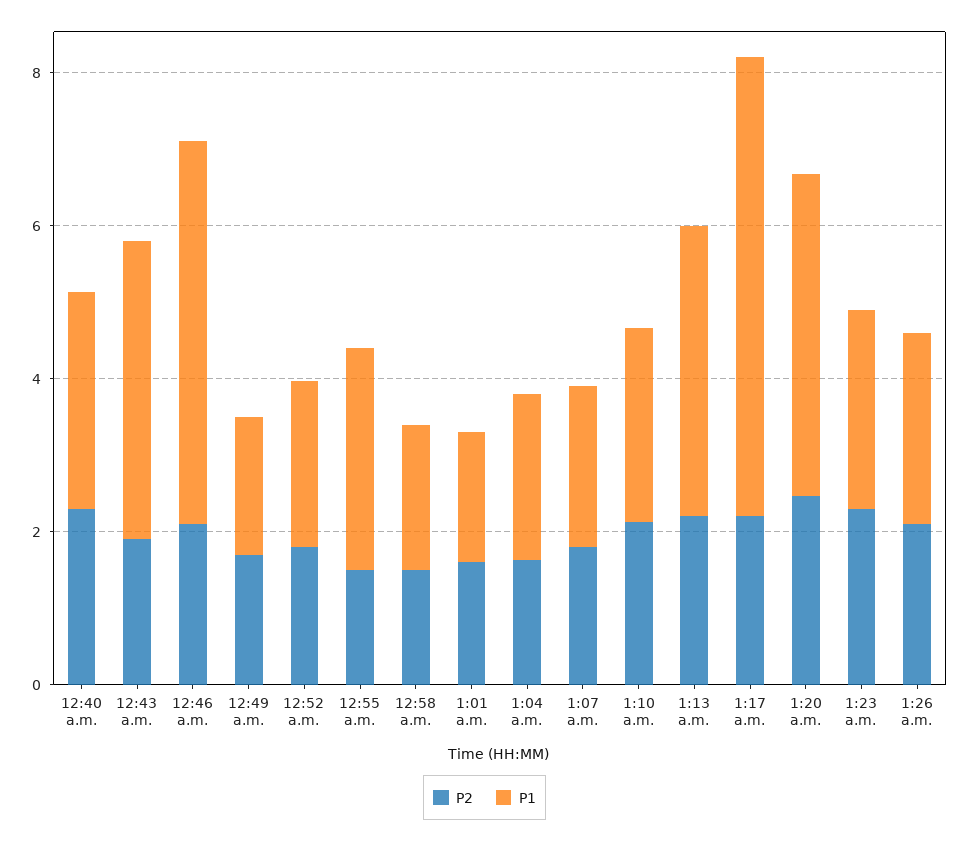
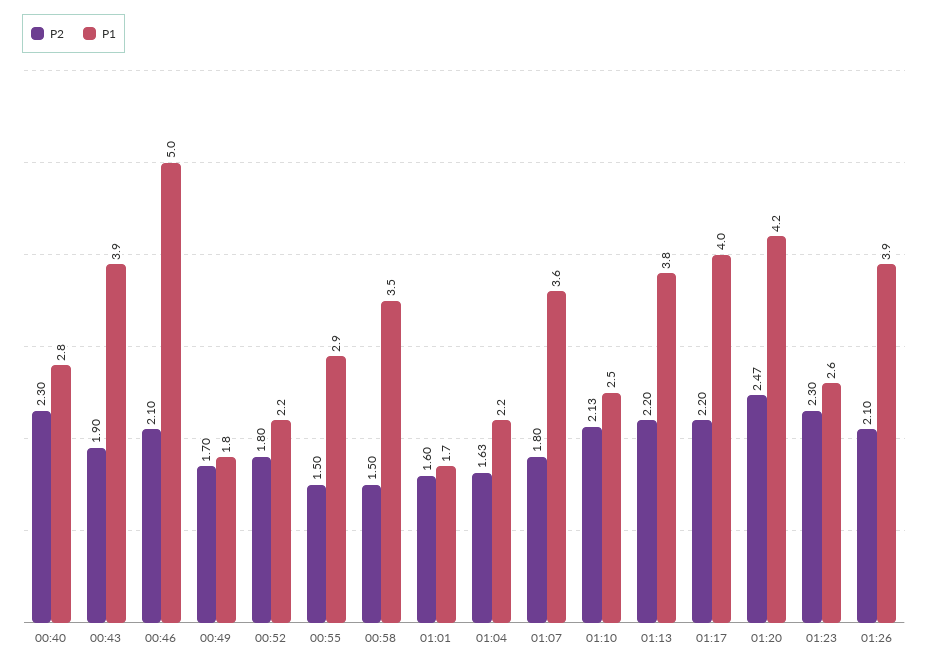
  {
    "P2": {
      "12:40 a.m.": 2.3,
      "12:43 a.m.": 1.9,
      "12:46 a.m.": 2.1,
      "12:49 a.m.": 1.7,
      "12:52 a.m.": 1.8,
      "12:55 a.m.": 1.5,
      "12:58 a.m.": 1.5,
      "1:01 a.m.": 1.6,
      "1:04 a.m.": 1.63,
      "1:07 a.m.": 1.8,
      "1:10 a.m.": 2.13,
      "1:13 a.m.": 2.2,
      "1:17 a.m.": 2.2,
      "1:20 a.m.": 2.47,
      "1:23 a.m.": 2.3,
      "1:26 a.m.": 2.1
    },
    "P1": {
      "12:40 a.m.": 2.8,
      "12:43 a.m.": 3.9,
      "12:46 a.m.": 5,
      "12:49 a.m.": 1.8,
      "12:52 a.m.": 2.2,
      "12:55 a.m.": 2.9,
-     "12:58 a.m.": 2,
+     "12:58 a.m.": 3.5,
      "1:01 a.m.": 1.7,
      "1:04 a.m.": 2.2,
-     "1:07 a.m.": 2,
+     "1:07 a.m.": 3.6,
      "1:10 a.m.": 2.5,
      "1:13 a.m.": 3.8,
-     "1:17 a.m.": 6,
+     "1:17 a.m.": 4,
      "1:20 a.m.": 4.2,
      "1:23 a.m.": 2.6,
-     "1:26 a.m.": 2.5
+     "1:26 a.m.": 3.9
    }
  }

